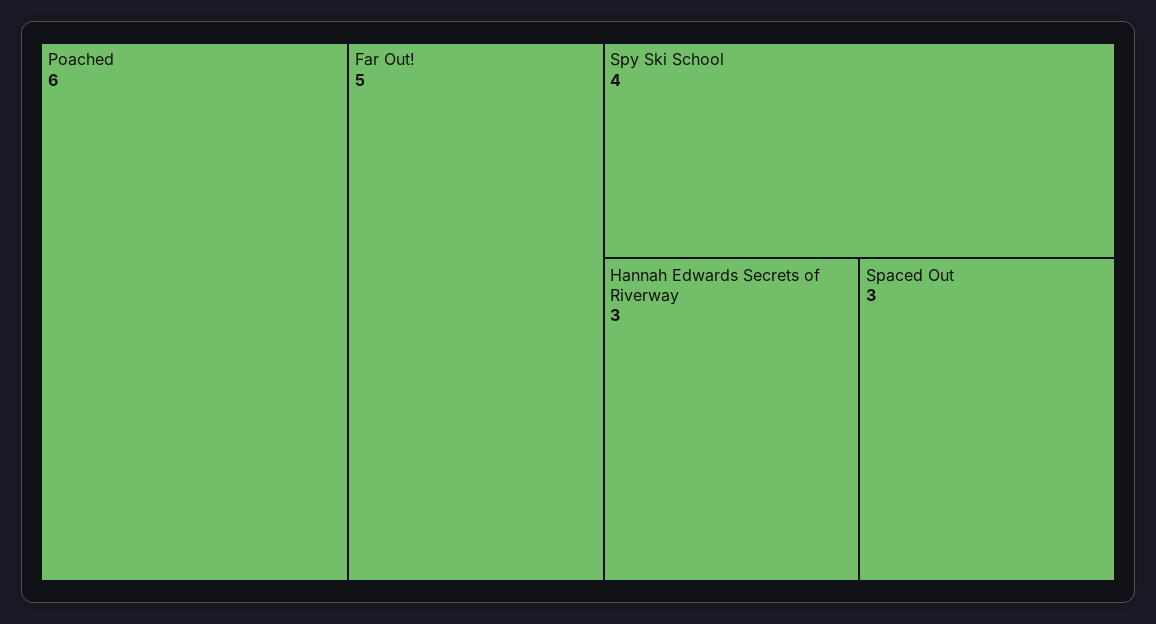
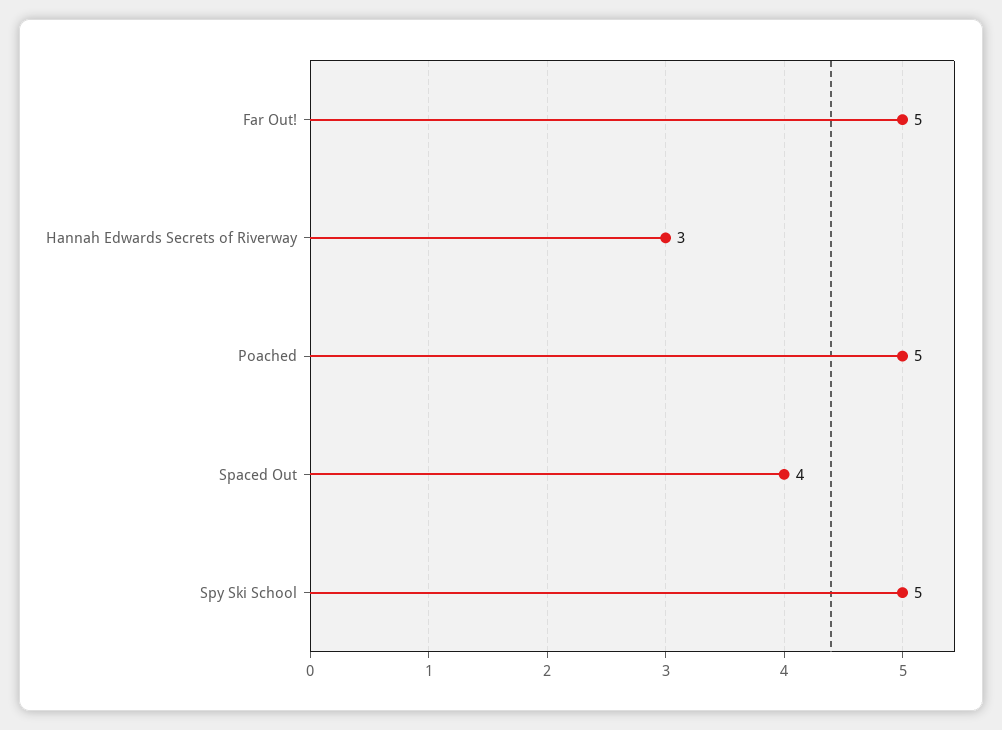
  {
-   "Poached": 6,
+   "Poached": 5,
    "Far Out!": 5,
-   "Spy Ski School": 4,
+   "Spy Ski School": 5,
    "Hannah Edwards Secrets of Riverway": 3,
-   "Spaced Out": 3
+   "Spaced Out": 4
  }

